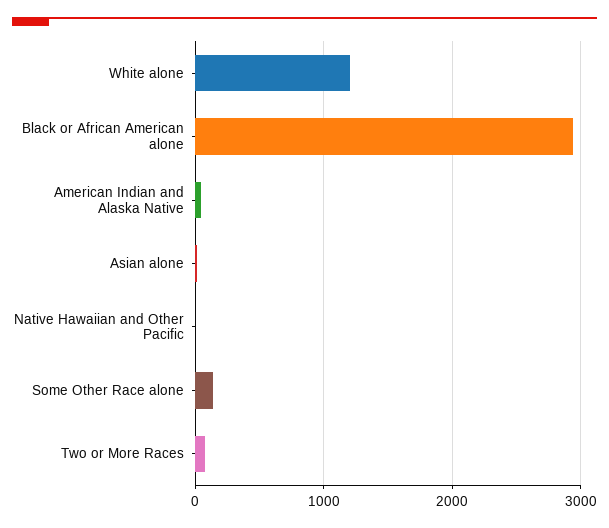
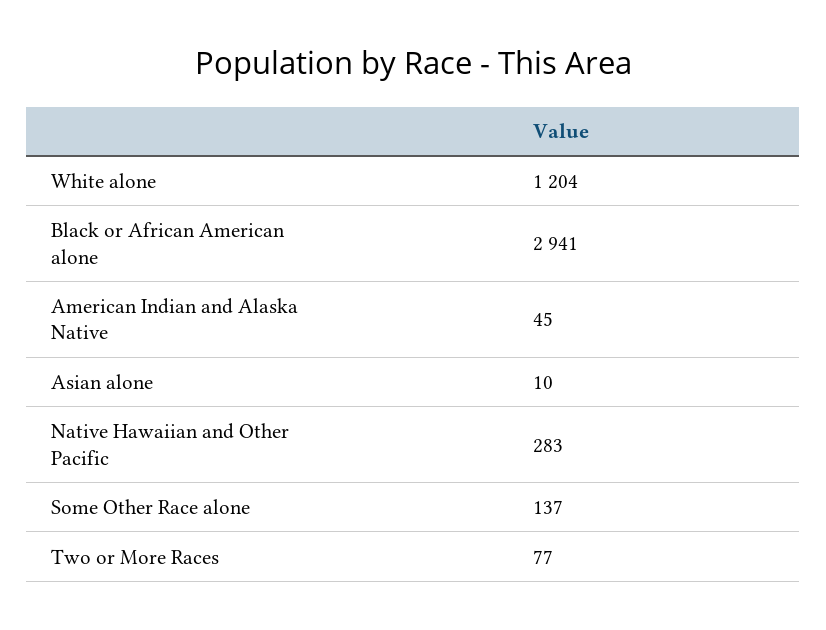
  {
    "White alone": 1204,
    "Black or African American alone": 2941,
    "American Indian and Alaska Native": 45,
    "Asian alone": 10,
-   "Native Hawaiian and Other Pacific": 0,
+   "Native Hawaiian and Other Pacific": 283,
    "Some Other Race alone": 137,
    "Two or More Races": 77
  }

